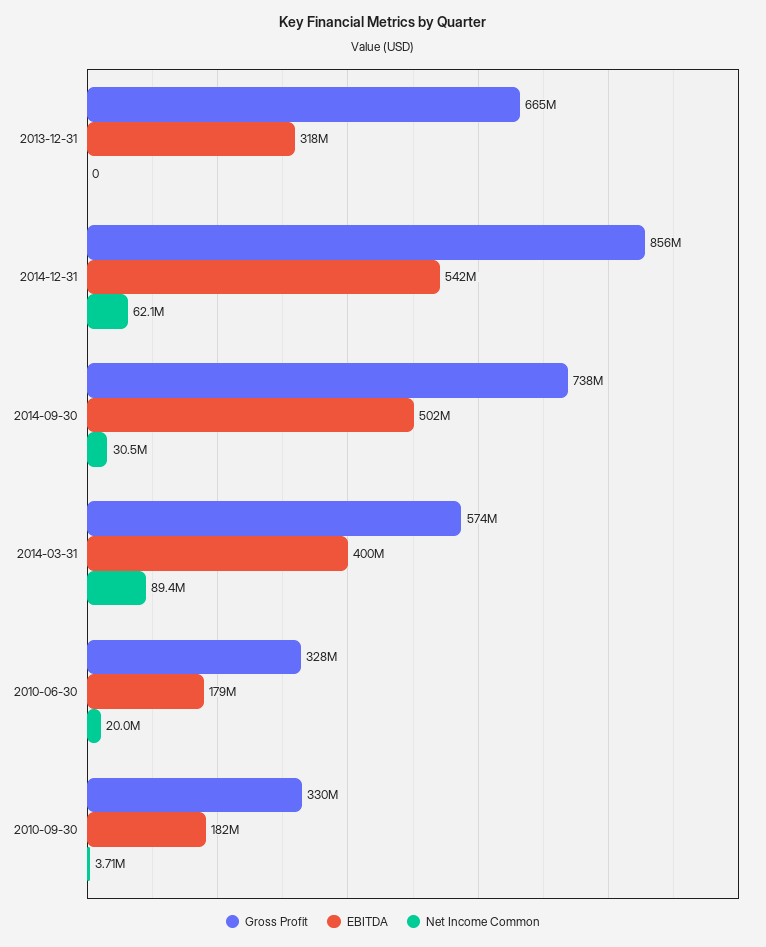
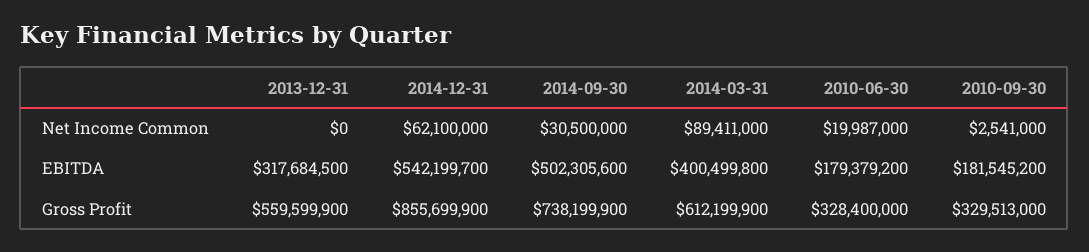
  {
    "Gross Profit": {
-     "2013-12-31": 665000000,
+     "2013-12-31": 559599900,
      "2014-12-31": 855699900,
      "2014-09-30": 738199900,
-     "2014-03-31": 574000000,
+     "2014-03-31": 612199900,
      "2010-06-30": 328400000,
      "2010-09-30": 329513000
    },
    "EBITDA": {
      "2013-12-31": 317684500,
      "2014-12-31": 542199700,
      "2014-09-30": 502305600,
      "2014-03-31": 400499800,
      "2010-06-30": 179379200,
      "2010-09-30": 181545200
    },
    "Net Income Common": {
      "2013-12-31": 0,
      "2014-12-31": 62100000,
      "2014-09-30": 30500000,
      "2014-03-31": 89411000,
      "2010-06-30": 19987000,
-     "2010-09-30": 3710000
+     "2010-09-30": 2541000
    }
  }

